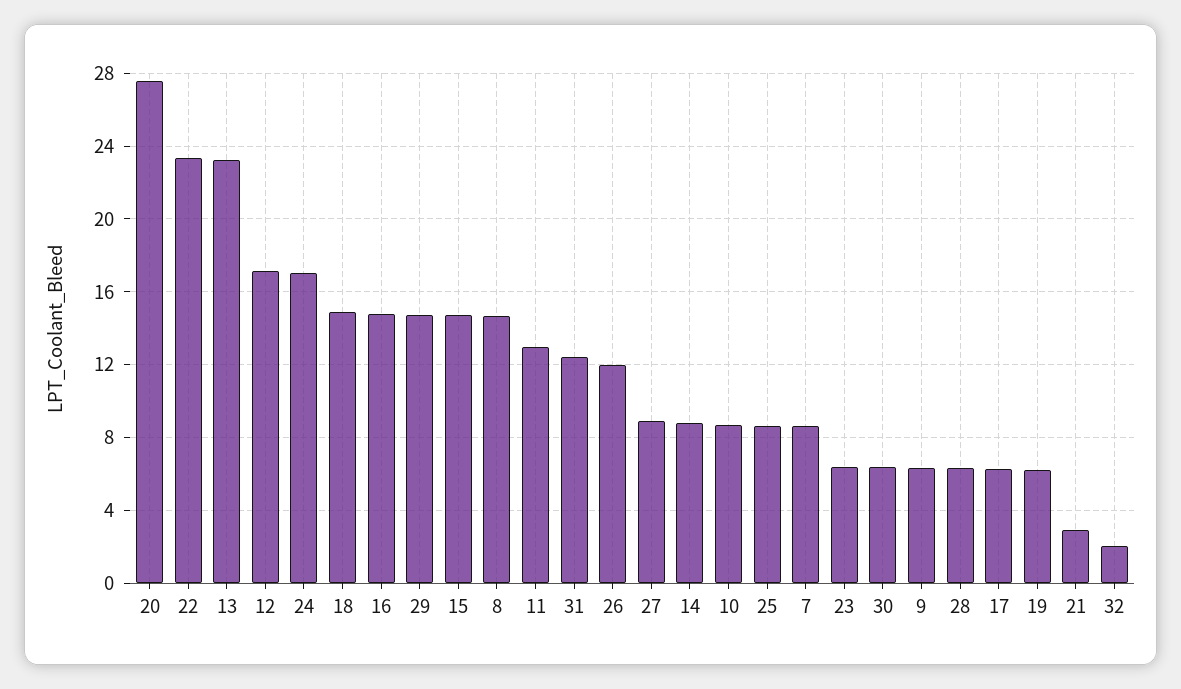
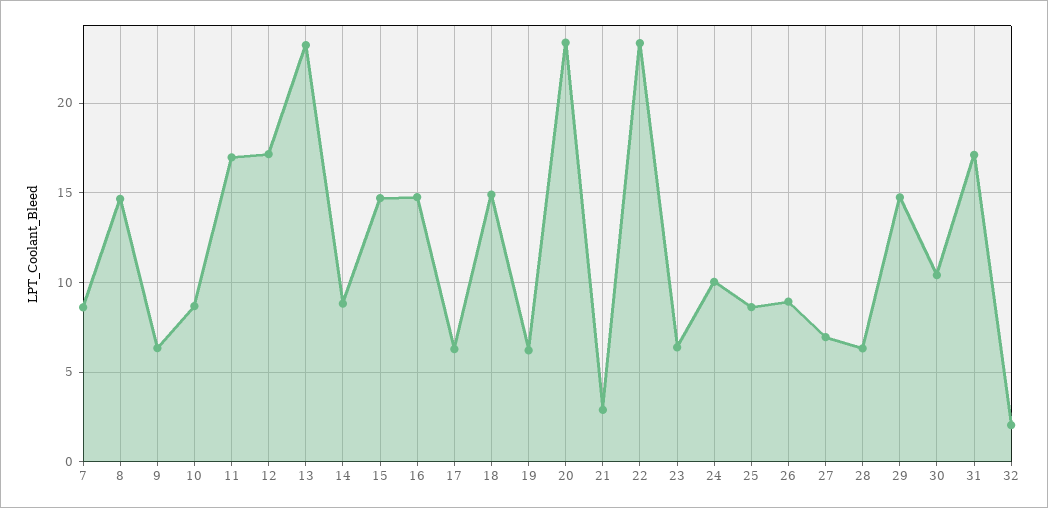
  {
-   "20": 27.5,
+   "20": 23.5,
    "22": 23.5,
    "13": 23,
    "12": 17,
-   "24": 17,
+   "24": 10,
    "18": 15,
    "16": 15,
    "29": 14.5,
    "15": 14.5,
    "8": 14.5,
-   "11": 13,
+   "11": 17,
-   "31": 12.5,
+   "31": 17,
-   "26": 12,
+   "26": 9,
-   "27": 9,
+   "27": 7,
    "14": 9,
    "10": 8.5,
    "25": 8.5,
    "7": 8.5,
    "23": 6.5,
-   "30": 6.5,
+   "30": 10.5,
    "9": 6.5,
    "28": 6.5,
    "17": 6.5,
    "19": 6,
    "21": 3,
    "32": 2
  }

